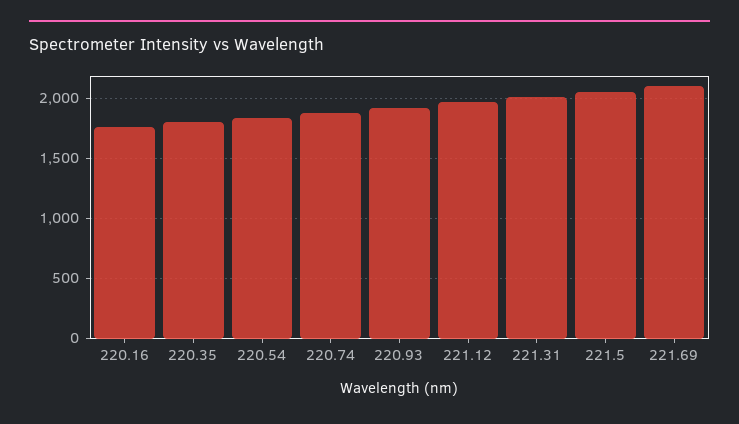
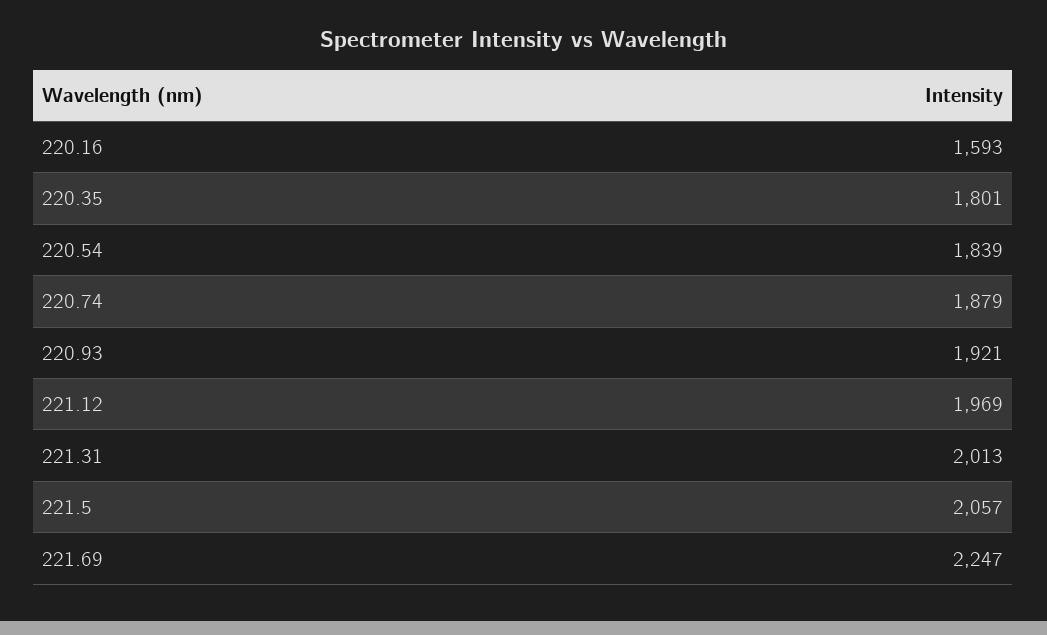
  {
-   "220.16": 1750,
+   "220.16": 1593,
    "220.35": 1801,
    "220.54": 1839,
    "220.74": 1879,
    "220.93": 1921,
    "221.12": 1969,
    "221.31": 2013,
    "221.5": 2057,
-   "221.69": 2100
+   "221.69": 2247
  }

